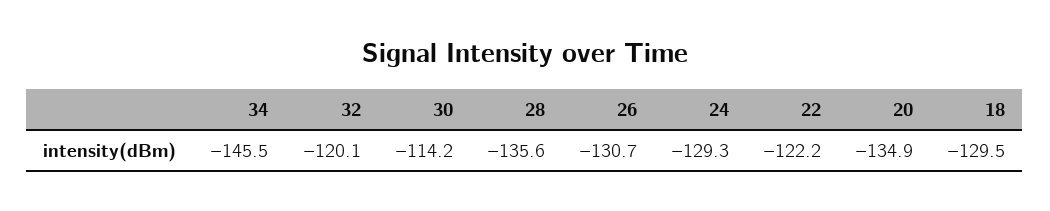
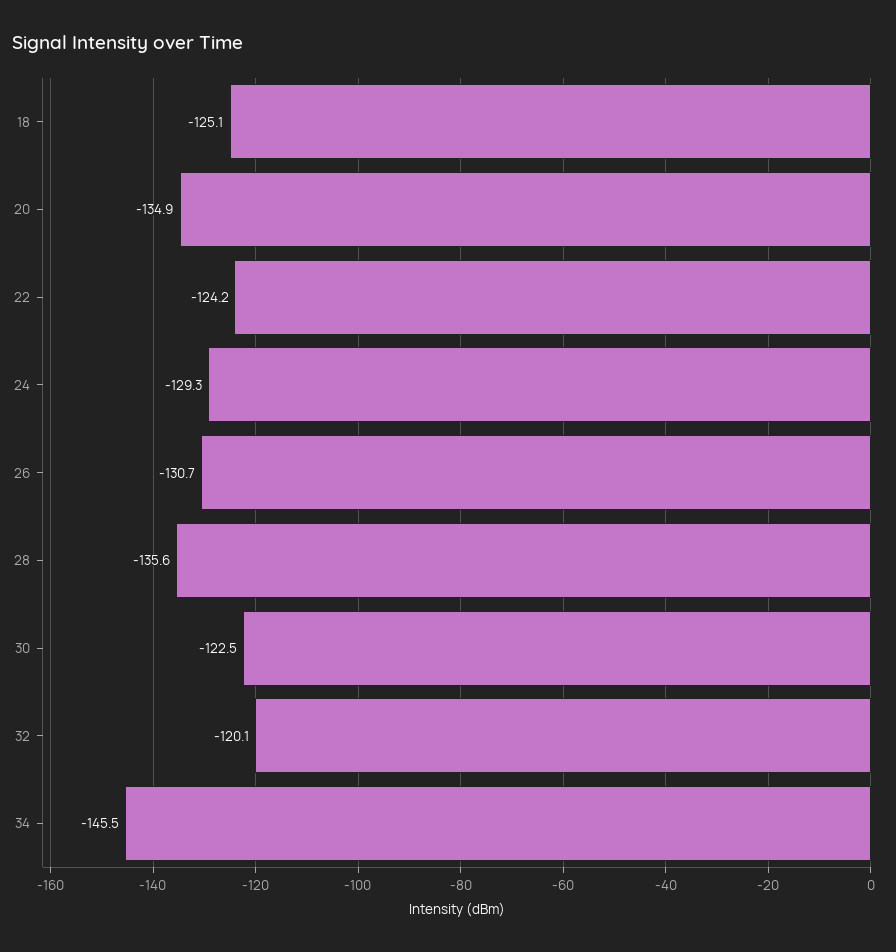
  {
    "34": -145.5,
    "32": -120.1,
-   "30": -114.2,
+   "30": -122.5,
    "28": -135.6,
    "26": -130.7,
    "24": -129.3,
-   "22": -122.2,
+   "22": -124.2,
    "20": -134.9,
-   "18": -129.5
+   "18": -125.1
  }

